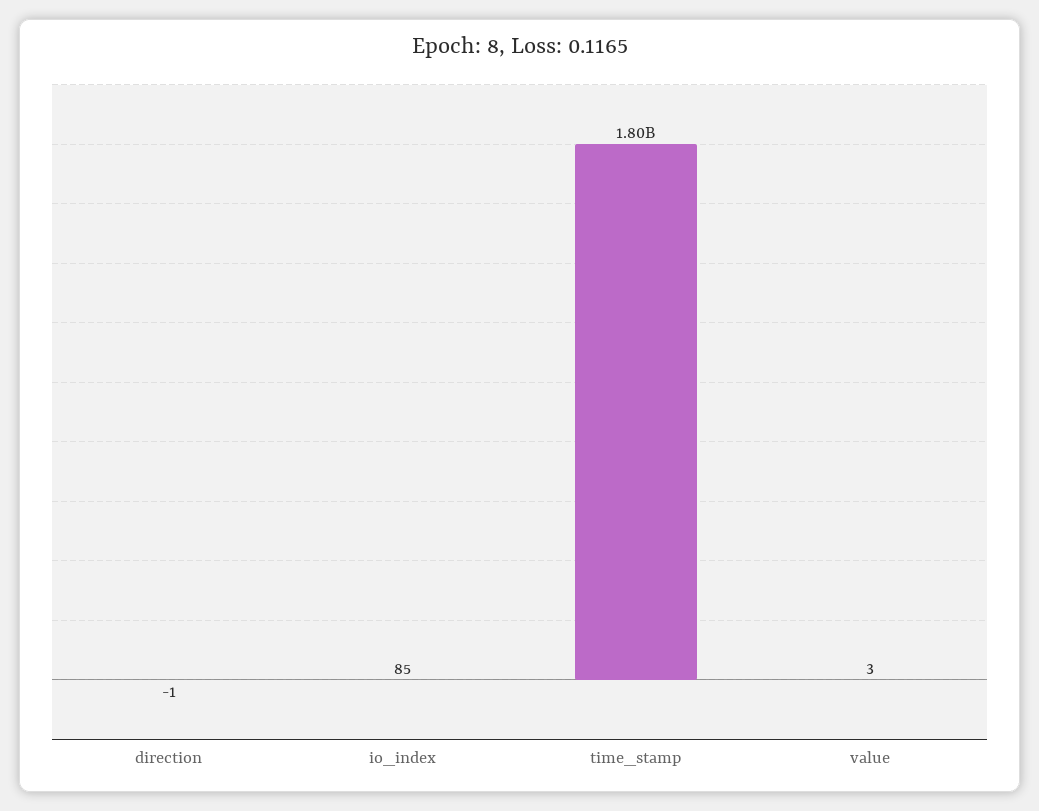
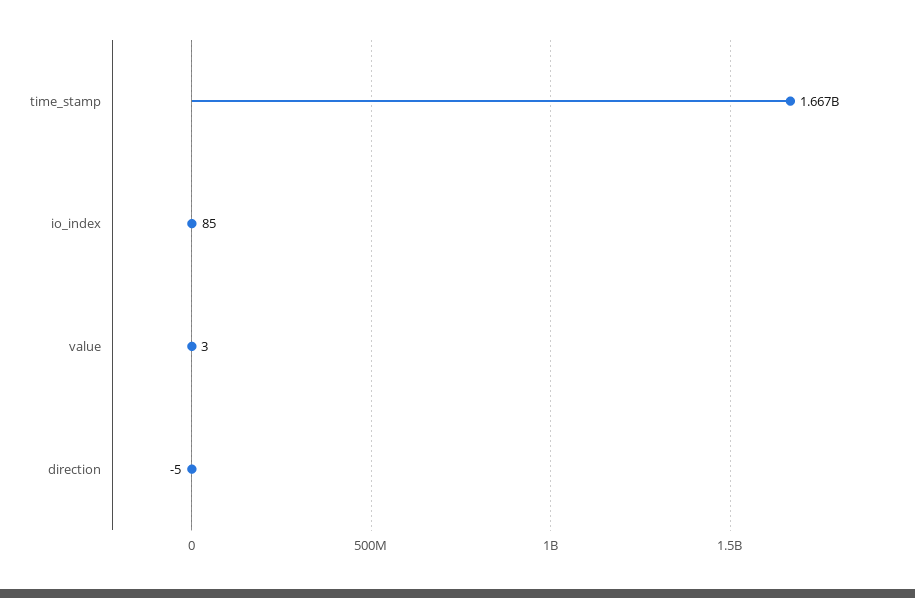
  {
-   "direction": -1,
+   "direction": -5,
    "io_index": 85,
-   "time_stamp": 1800000000,
+   "time_stamp": 1667000000,
    "value": 3
  }

